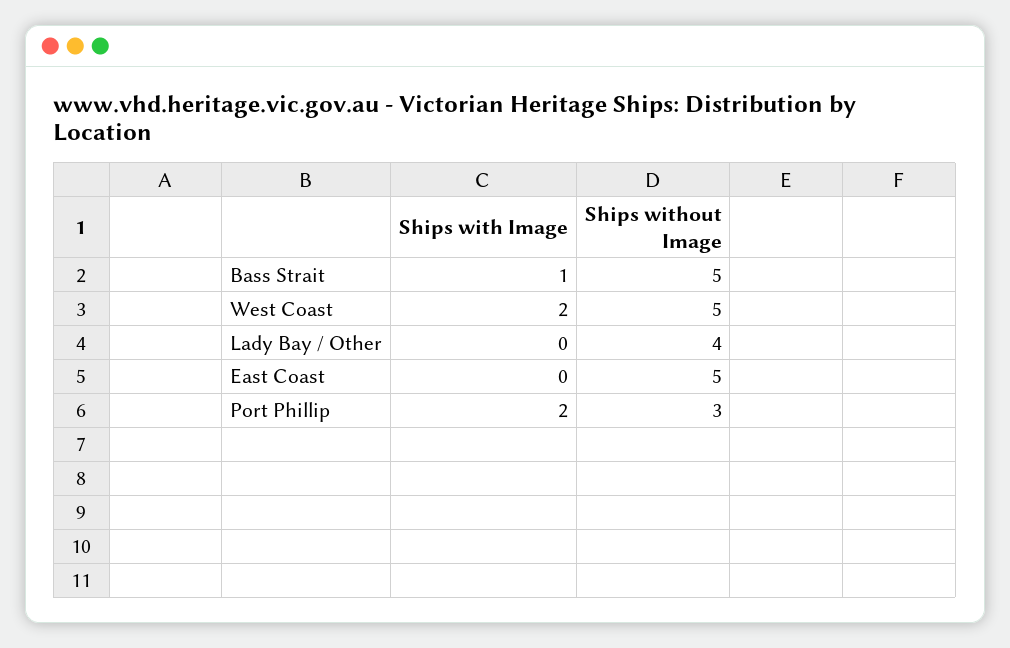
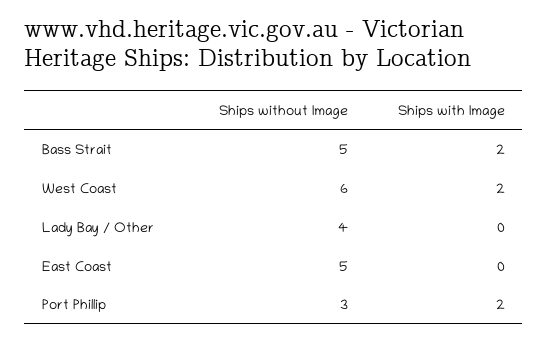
  {
    "Ships with Image": {
-     "Bass Strait": 1,
+     "Bass Strait": 2,
      "West Coast": 2,
      "Lady Bay / Other": 0,
      "East Coast": 0,
      "Port Phillip": 2
    },
    "Ships without Image": {
      "Bass Strait": 5,
-     "West Coast": 5,
+     "West Coast": 6,
      "Lady Bay / Other": 4,
      "East Coast": 5,
      "Port Phillip": 3
    }
  }

